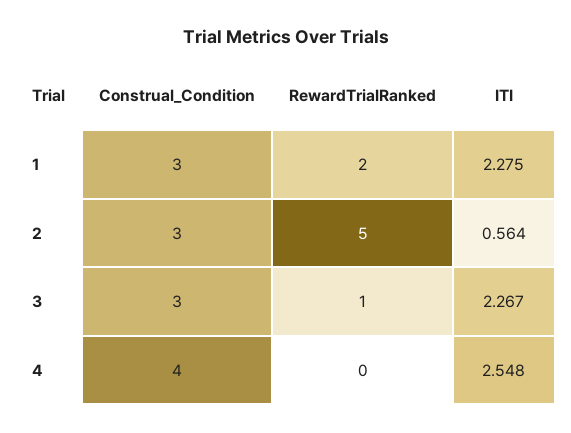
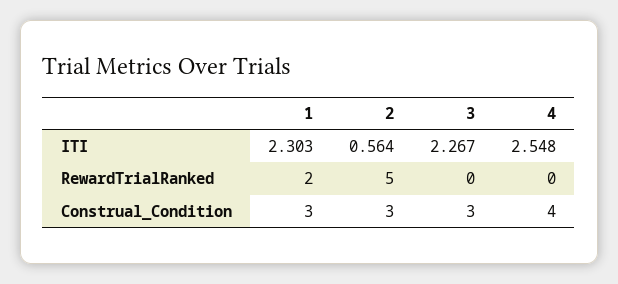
  {
    "Construal_Condition": {
      "1": 3,
      "2": 3,
      "3": 3,
      "4": 4
    },
    "RewardTrialRanked": {
      "1": 2,
      "2": 5,
-     "3": 1,
+     "3": 0,
      "4": 0
    },
    "ITI": {
-     "1": 2.275,
+     "1": 2.303,
      "2": 0.564,
      "3": 2.267,
      "4": 2.548
    }
  }

